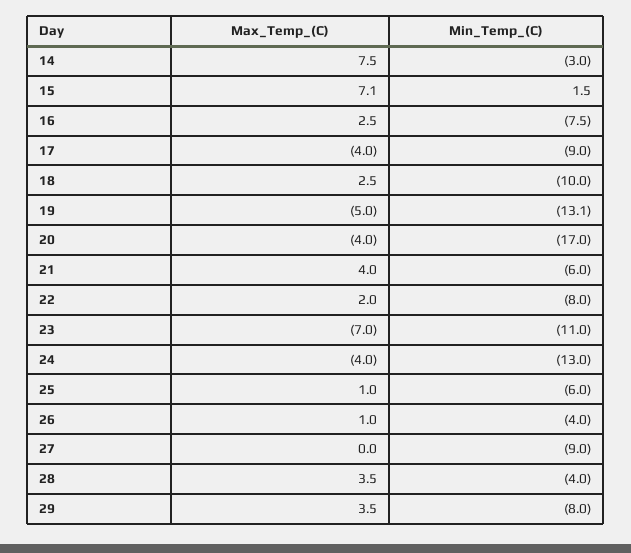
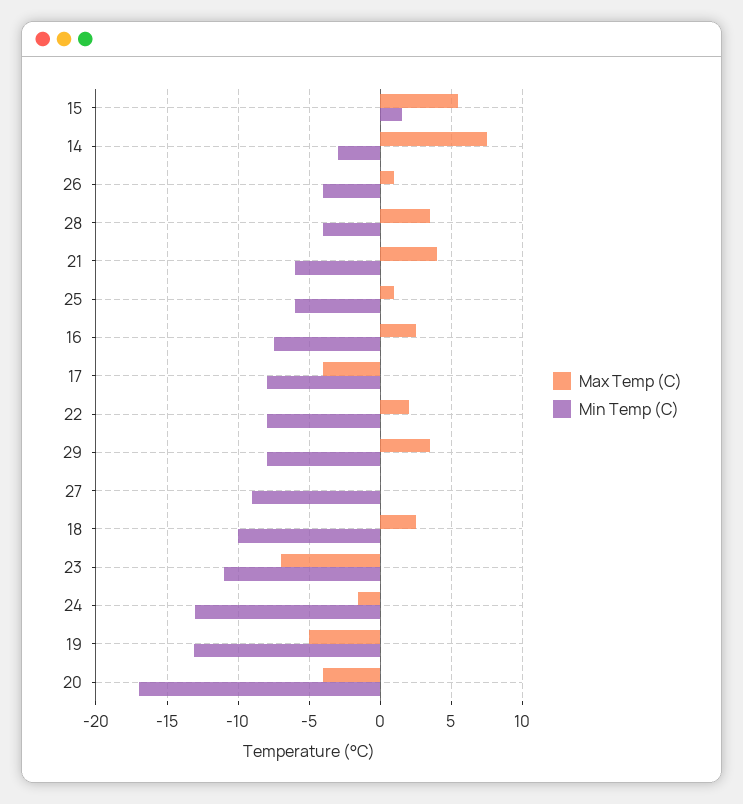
  {
    "Max_Temp_(C)": {
      "14": 7.5,
-     "15": 7.1,
+     "15": 5.5,
      "16": 2.5,
      "17": -4,
      "18": 2.5,
      "19": -5,
      "20": -4,
      "21": 4,
      "22": 2,
      "23": -7,
-     "24": -4,
+     "24": -1.5,
      "25": 1,
      "26": 1,
      "27": 0,
      "28": 3.5,
      "29": 3.5
    },
    "Min_Temp_(C)": {
      "14": -3,
      "15": 1.5,
      "16": -7.5,
-     "17": -9,
+     "17": -8,
      "18": -10,
      "19": -13.1,
      "20": -17,
      "21": -6,
      "22": -8,
      "23": -11,
      "24": -13,
      "25": -6,
      "26": -4,
      "27": -9,
      "28": -4,
      "29": -8
    }
  }

